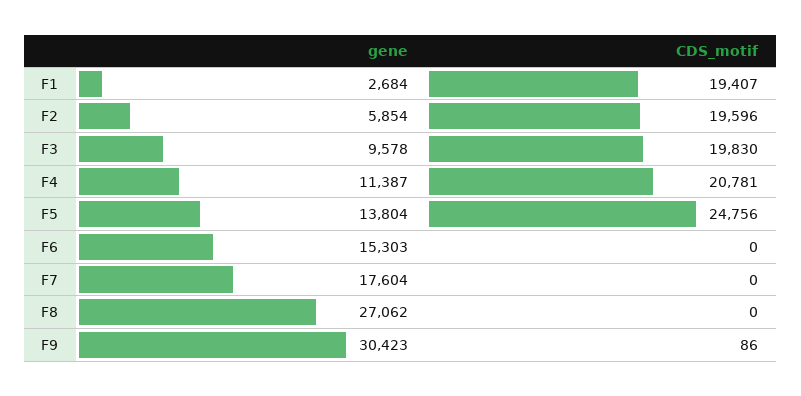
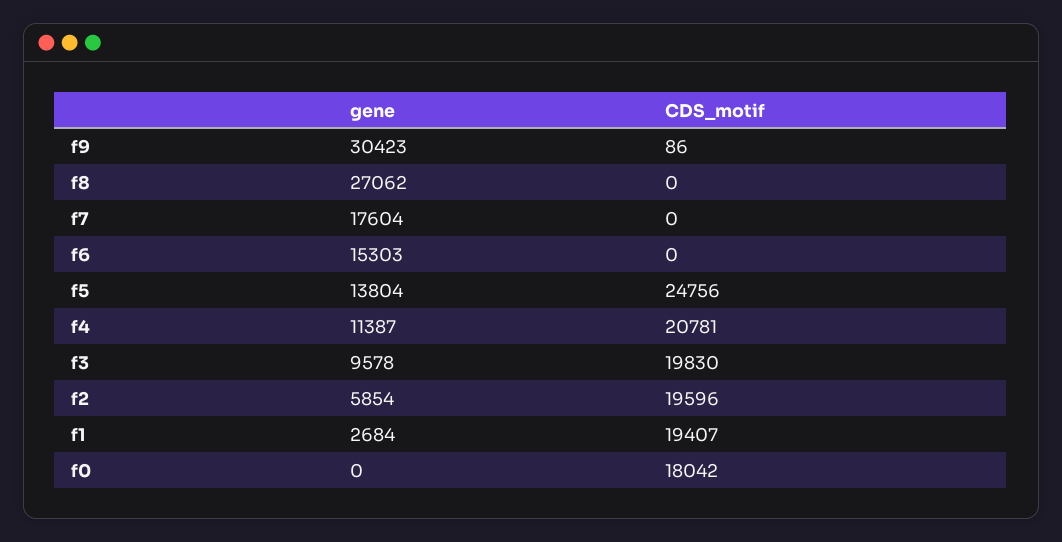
  {
    "gene": {
      "F1": 2684,
      "F2": 5854,
      "F3": 9578,
      "F4": 11387,
      "F5": 13804,
      "F6": 15303,
      "F7": 17604,
      "F8": 27062,
-     "F9": 30423
+     "F9": 30423,
+     "f0": 0
    },
    "CDS_motif": {
      "F1": 19407,
      "F2": 19596,
      "F3": 19830,
      "F4": 20781,
      "F5": 24756,
      "F6": 0,
      "F7": 0,
      "F8": 0,
-     "F9": 86
+     "F9": 86,
+     "f0": 18042
    }
  }

